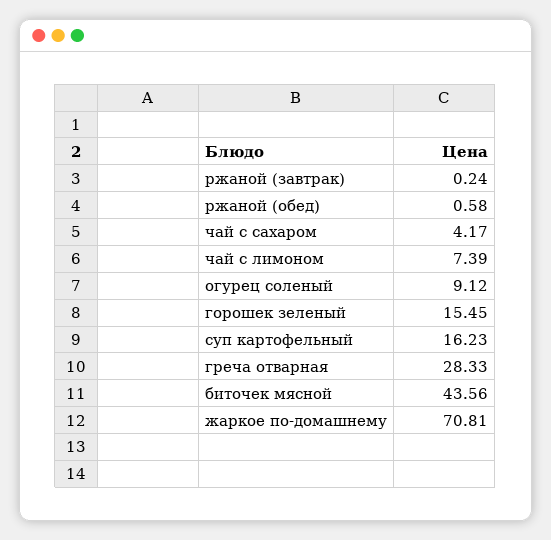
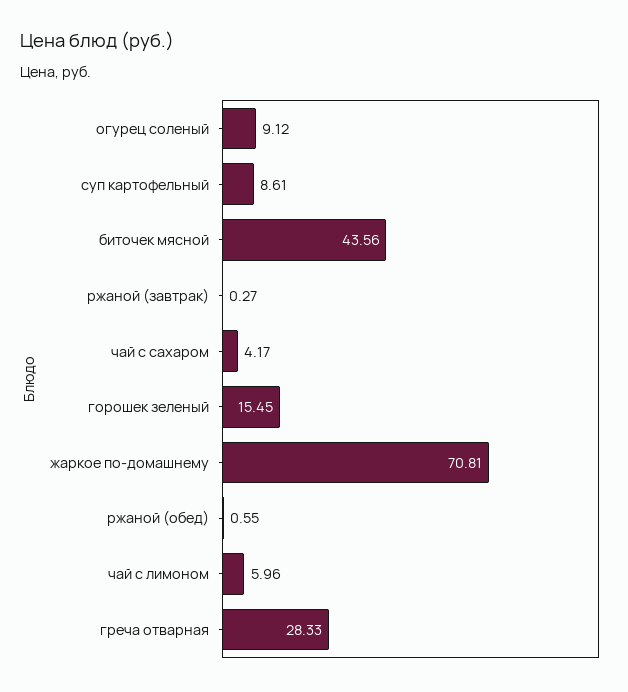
  {
-   "ржаной (завтрак)": 0.24,
+   "ржаной (завтрак)": 0.27,
-   "ржаной (обед)": 0.58,
+   "ржаной (обед)": 0.55,
    "чай с сахаром": 4.17,
-   "чай с лимоном": 7.39,
+   "чай с лимоном": 5.96,
    "огурец соленый": 9.12,
    "горошек зеленый": 15.45,
-   "суп картофельный": 16.23,
+   "суп картофельный": 8.61,
    "греча отварная": 28.33,
    "биточек мясной": 43.56,
    "жаркое по-домашнему": 70.81
  }

